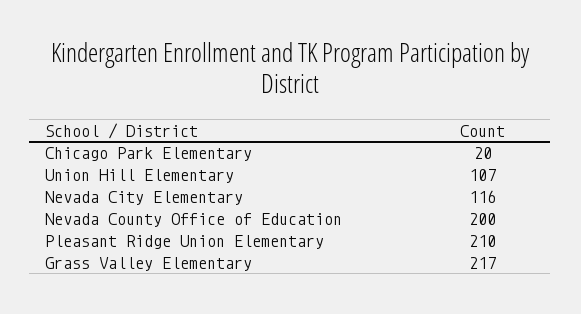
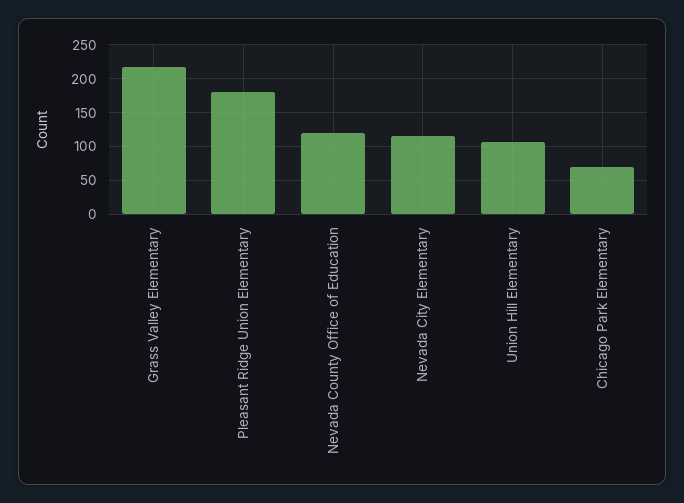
  {
-   "Chicago Park Elementary": 20,
+   "Chicago Park Elementary": 70,
    "Union Hill Elementary": 107,
    "Nevada City Elementary": 116,
-   "Nevada County Office of Education": 200,
+   "Nevada County Office of Education": 120,
-   "Pleasant Ridge Union Elementary": 210,
+   "Pleasant Ridge Union Elementary": 180,
    "Grass Valley Elementary": 217
  }

